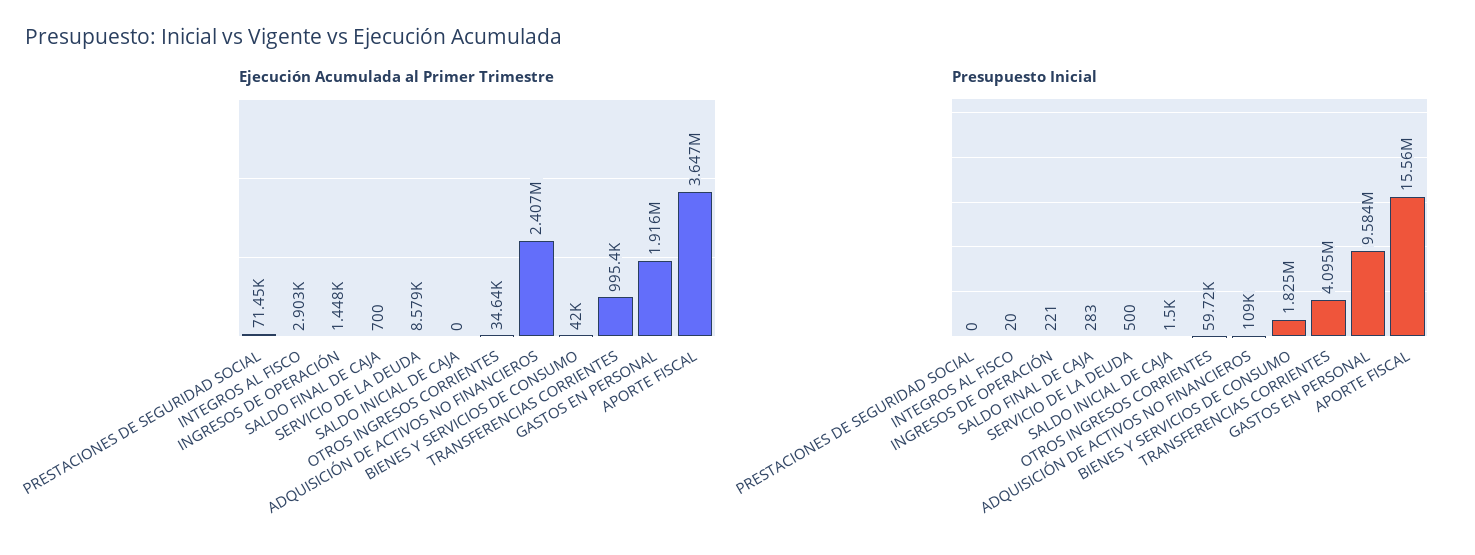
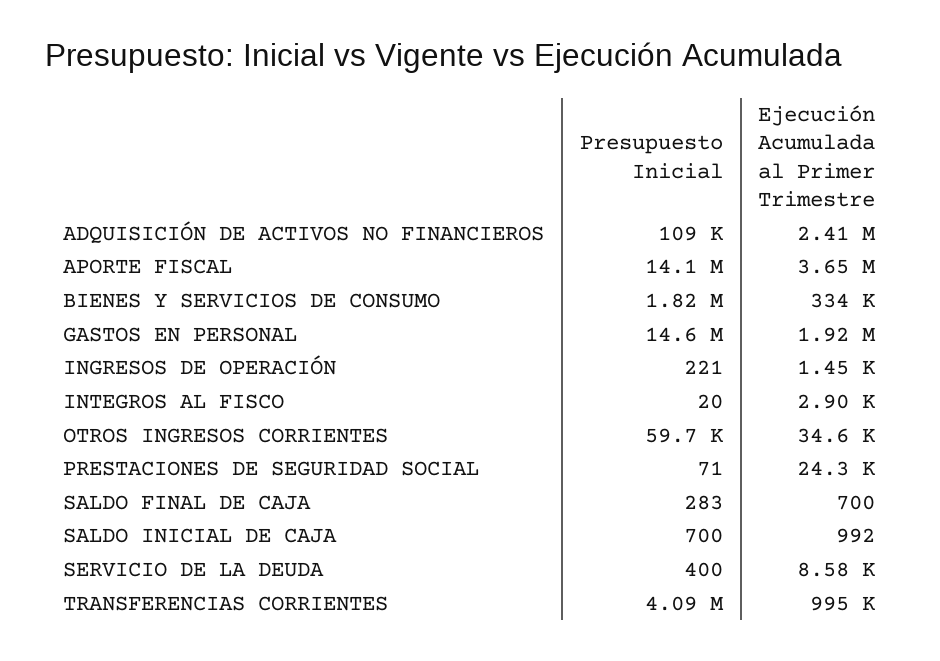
  {
    "Ejecución Acumulada al Primer Trimestre": {
-     "PRESTACIONES DE SEGURIDAD SOCIAL": 71450,
+     "PRESTACIONES DE SEGURIDAD SOCIAL": 24300,
      "INTEGROS AL FISCO": 2903,
      "INGRESOS DE OPERACIÓN": 1448,
      "SALDO FINAL DE CAJA": 700,
      "SERVICIO DE LA DEUDA": 8579,
-     "SALDO INICIAL DE CAJA": 0,
+     "SALDO INICIAL DE CAJA": 992,
      "OTROS INGRESOS CORRIENTES": 34640,
      "ADQUISICIÓN DE ACTIVOS NO FINANCIEROS": 2407000,
-     "BIENES Y SERVICIOS DE CONSUMO": 42000,
+     "BIENES Y SERVICIOS DE CONSUMO": 334000,
      "TRANSFERENCIAS CORRIENTES": 995400,
      "GASTOS EN PERSONAL": 1916000,
      "APORTE FISCAL": 3647000
    },
    "Presupuesto Inicial": {
-     "PRESTACIONES DE SEGURIDAD SOCIAL": 0,
+     "PRESTACIONES DE SEGURIDAD SOCIAL": 71,
      "INTEGROS AL FISCO": 20,
      "INGRESOS DE OPERACIÓN": 221,
      "SALDO FINAL DE CAJA": 283,
-     "SERVICIO DE LA DEUDA": 500,
+     "SERVICIO DE LA DEUDA": 400,
-     "SALDO INICIAL DE CAJA": 1500,
+     "SALDO INICIAL DE CAJA": 700,
      "OTROS INGRESOS CORRIENTES": 59720,
      "ADQUISICIÓN DE ACTIVOS NO FINANCIEROS": 109000,
      "BIENES Y SERVICIOS DE CONSUMO": 1825000,
      "TRANSFERENCIAS CORRIENTES": 4095000,
-     "GASTOS EN PERSONAL": 9584000,
+     "GASTOS EN PERSONAL": 14600000,
-     "APORTE FISCAL": 15560000
+     "APORTE FISCAL": 14100000
    }
  }

